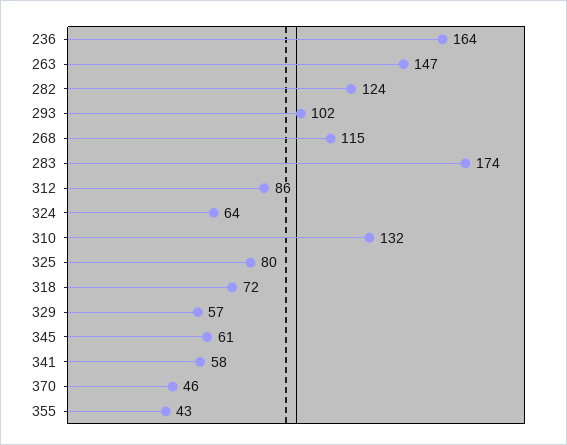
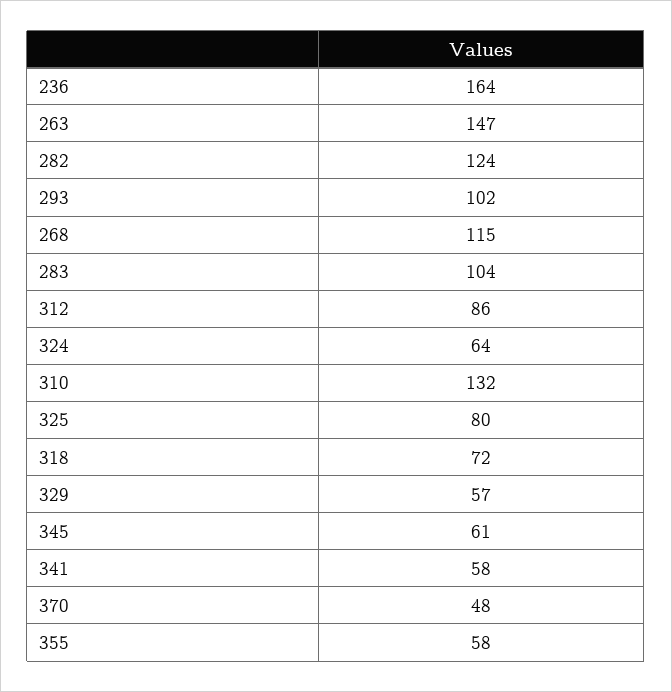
  {
    "236": 164,
    "263": 147,
    "282": 124,
    "293": 102,
    "268": 115,
-   "283": 174,
+   "283": 104,
    "312": 86,
    "324": 64,
    "310": 132,
    "325": 80,
    "318": 72,
    "329": 57,
    "345": 61,
    "341": 58,
-   "370": 46,
+   "370": 48,
-   "355": 43
+   "355": 58
  }

